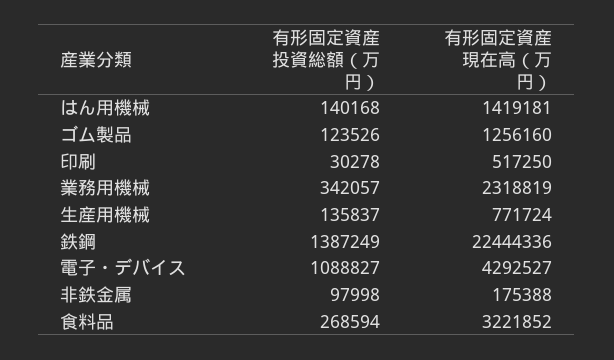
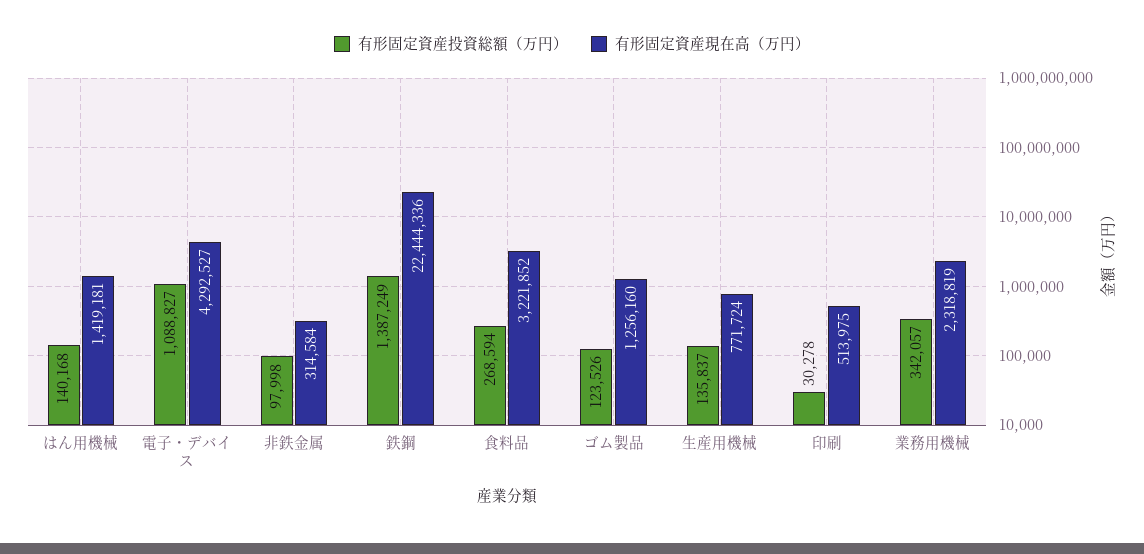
  {
    "有形固定資産投資総額（万円）": {
      "はん用機械": 140168,
      "ゴム製品": 123526,
      "印刷": 30278,
      "業務用機械": 342057,
      "生産用機械": 135837,
      "鉄鋼": 1387249,
      "電子・デバイス": 1088827,
      "非鉄金属": 97998,
      "食料品": 268594
    },
    "有形固定資産現在高（万円）": {
      "はん用機械": 1419181,
      "ゴム製品": 1256160,
-     "印刷": 517250,
+     "印刷": 513975,
      "業務用機械": 2318819,
      "生産用機械": 771724,
      "鉄鋼": 22444336,
      "電子・デバイス": 4292527,
-     "非鉄金属": 175388,
+     "非鉄金属": 314584,
      "食料品": 3221852
    }
  }

